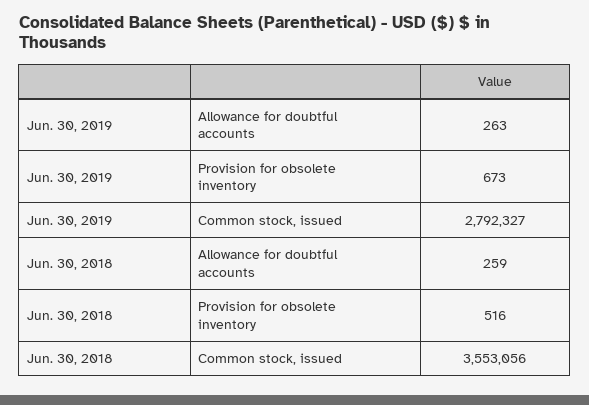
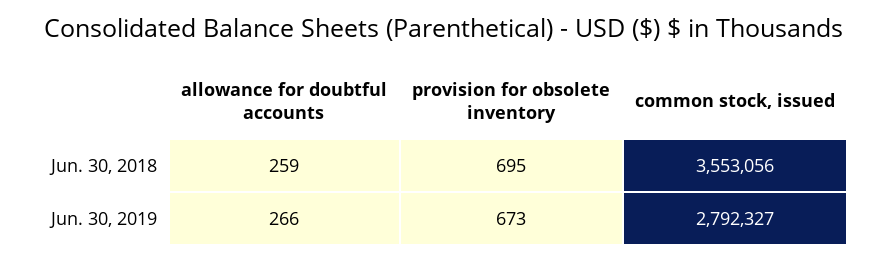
  {
    "Jun. 30, 2019": {
-     "Allowance for doubtful accounts": 263,
+     "Allowance for doubtful accounts": 266,
      "Provision for obsolete inventory": 673,
      "Common stock, issued": 2792327
    },
    "Jun. 30, 2018": {
      "Allowance for doubtful accounts": 259,
-     "Provision for obsolete inventory": 516,
+     "Provision for obsolete inventory": 695,
      "Common stock, issued": 3553056
    }
  }

